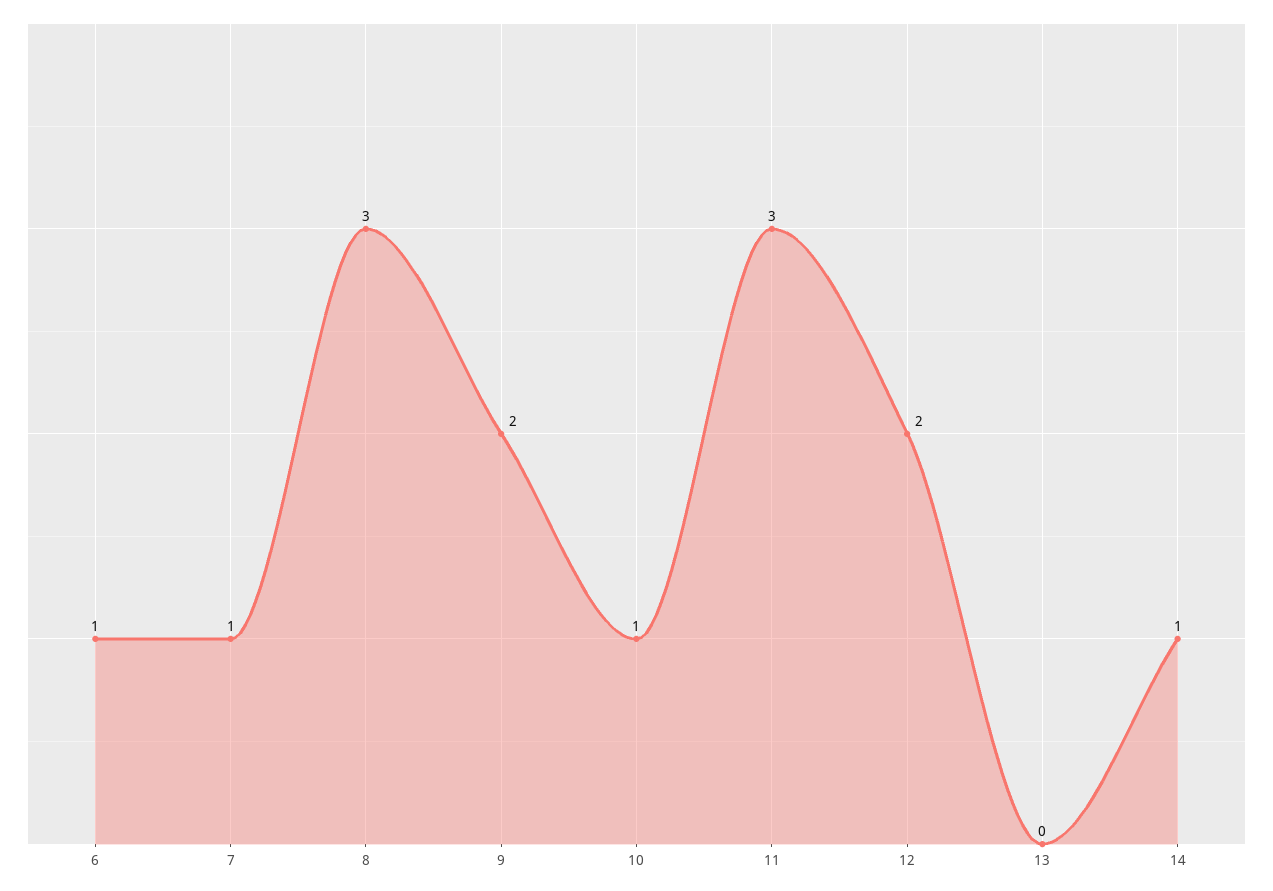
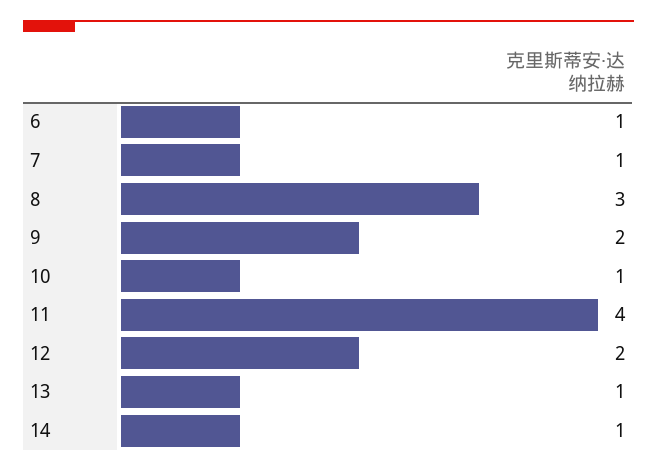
  {
    "6": 1,
    "7": 1,
    "8": 3,
    "9": 2,
    "10": 1,
-   "11": 3,
+   "11": 4,
    "12": 2,
-   "13": 0,
+   "13": 1,
    "14": 1
  }

